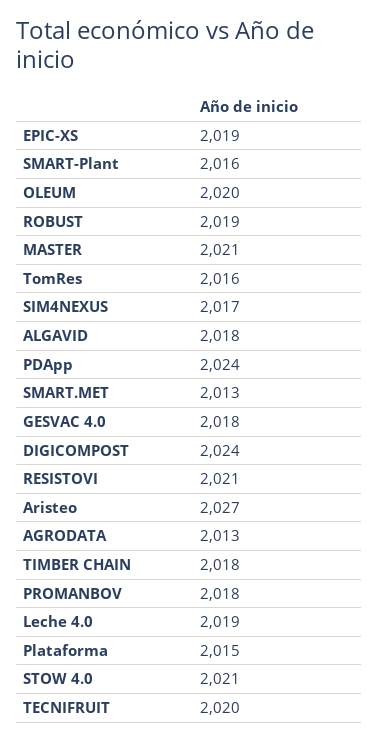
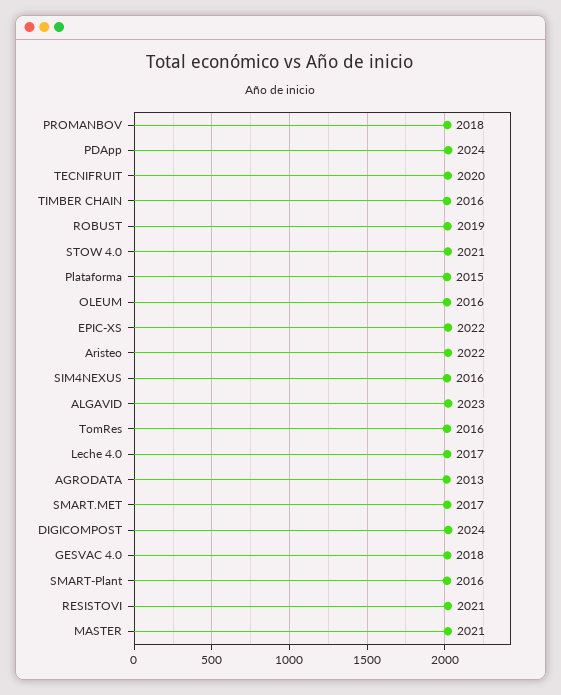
  {
-   "EPIC-XS": 2019,
+   "EPIC-XS": 2022,
    "SMART-Plant": 2016,
-   "OLEUM": 2020,
+   "OLEUM": 2016,
    "ROBUST": 2019,
    "MASTER": 2021,
    "TomRes": 2016,
-   "SIM4NEXUS": 2017,
+   "SIM4NEXUS": 2016,
-   "ALGAVID": 2018,
+   "ALGAVID": 2023,
    "PDApp": 2024,
-   "SMART.MET": 2013,
+   "SMART.MET": 2017,
    "GESVAC 4.0": 2018,
    "DIGICOMPOST": 2024,
    "RESISTOVI": 2021,
-   "Aristeo": 2027,
+   "Aristeo": 2022,
    "AGRODATA": 2013,
-   "TIMBER CHAIN": 2018,
+   "TIMBER CHAIN": 2016,
    "PROMANBOV": 2018,
-   "Leche 4.0": 2019,
+   "Leche 4.0": 2017,
    "Plataforma": 2015,
    "STOW 4.0": 2021,
    "TECNIFRUIT": 2020
  }

